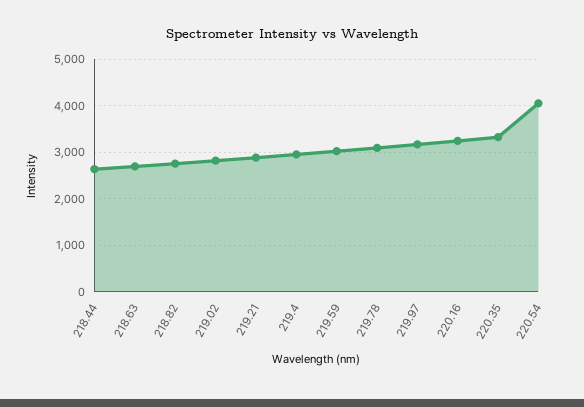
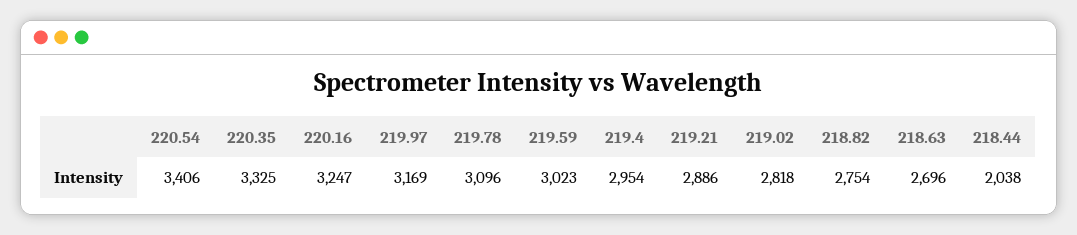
  {
-   "218.44": 2600,
+   "218.44": 2038,
    "218.63": 2696,
    "218.82": 2754,
    "219.02": 2818,
    "219.21": 2886,
    "219.4": 2954,
    "219.59": 3023,
    "219.78": 3096,
    "219.97": 3169,
    "220.16": 3247,
    "220.35": 3325,
-   "220.54": 4000
+   "220.54": 3406
  }

